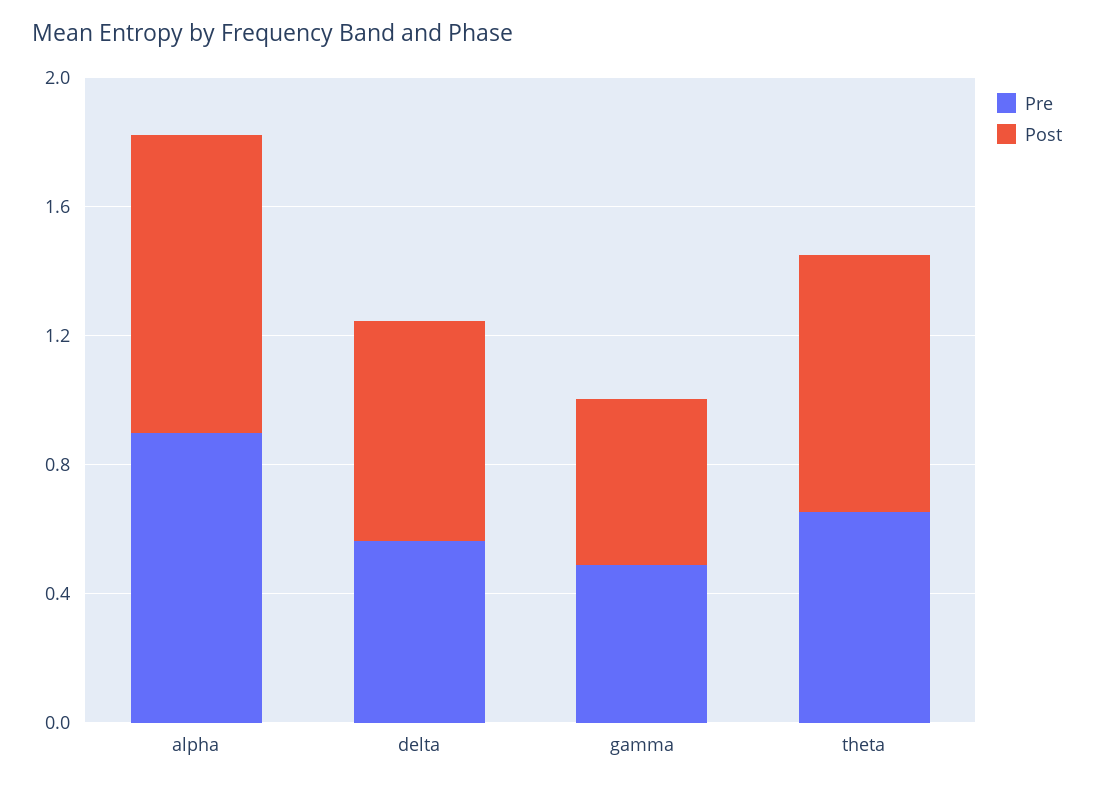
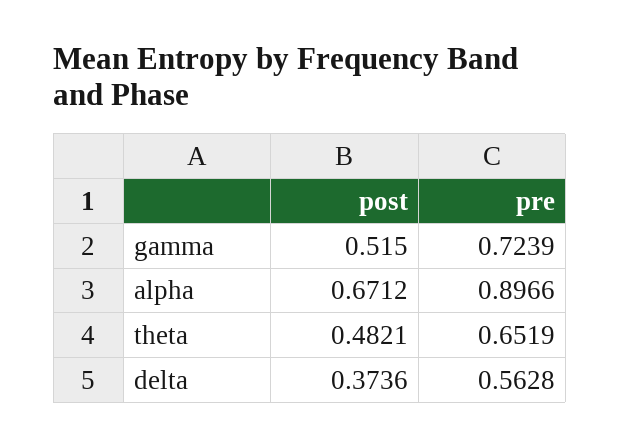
  {
    "Pre": {
      "alpha": 0.8966,
      "delta": 0.5628,
-     "gamma": 0.5,
+     "gamma": 0.7239,
      "theta": 0.6519
    },
    "Post": {
-     "alpha": 0.9,
+     "alpha": 0.6712,
-     "delta": 0.7,
+     "delta": 0.3736,
      "gamma": 0.515,
-     "theta": 0.8
+     "theta": 0.4821
    }
  }

